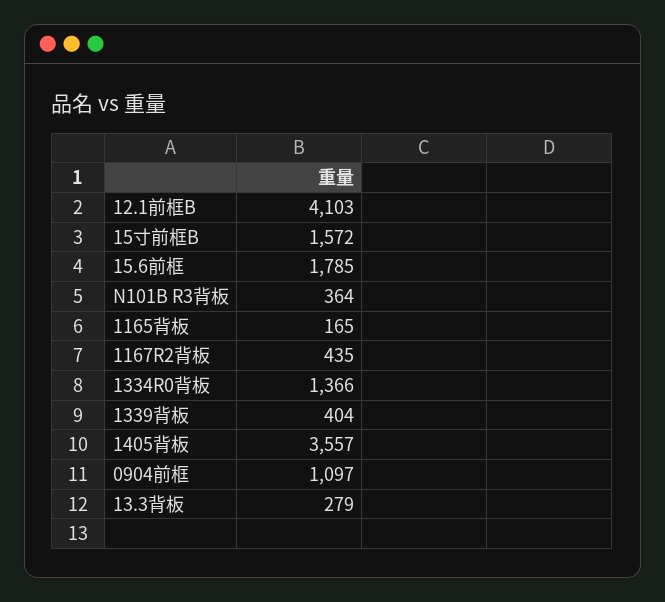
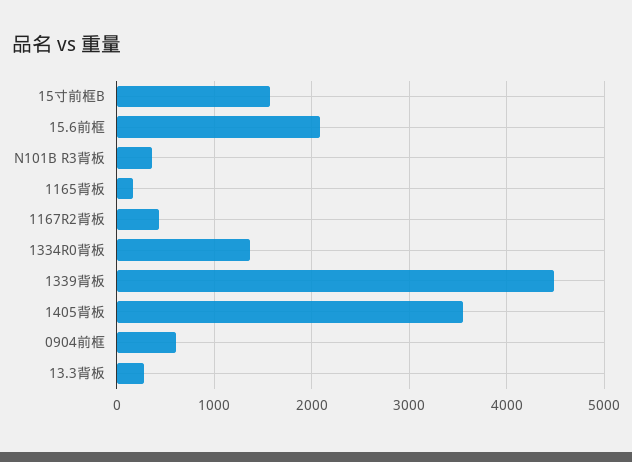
  {
-   "12.1前框B": 4103,
    "15寸前框B": 1572,
-   "15.6前框": 1785,
+   "15.6前框": 2100,
    "N101B R3背板": 364,
    "1165背板": 165,
    "1167R2背板": 435,
    "1334R0背板": 1366,
-   "1339背板": 404,
+   "1339背板": 4500,
    "1405背板": 3557,
-   "0904前框": 1097,
+   "0904前框": 600,
    "13.3背板": 279
  }

